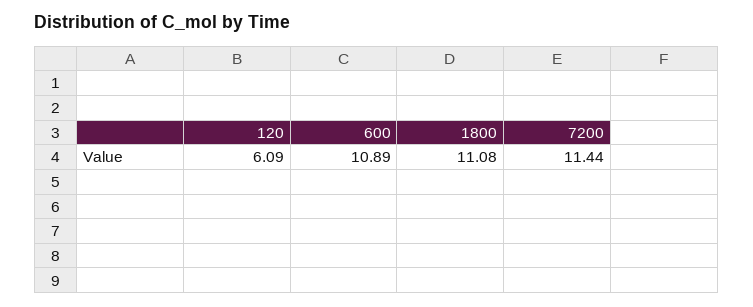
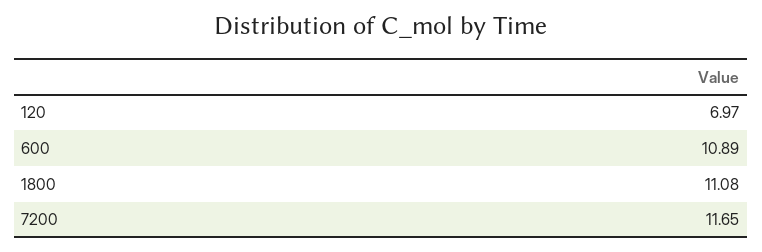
  {
-   "120": 6.09,
+   "120": 6.97,
    "600": 10.89,
    "1800": 11.08,
-   "7200": 11.44
+   "7200": 11.65
  }

